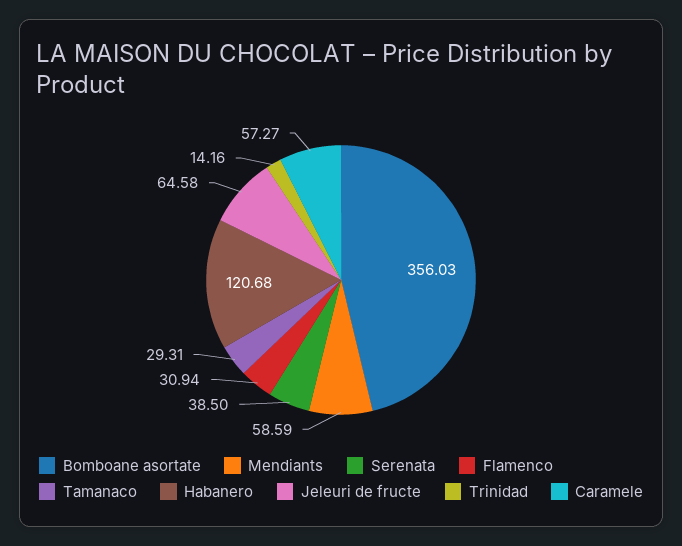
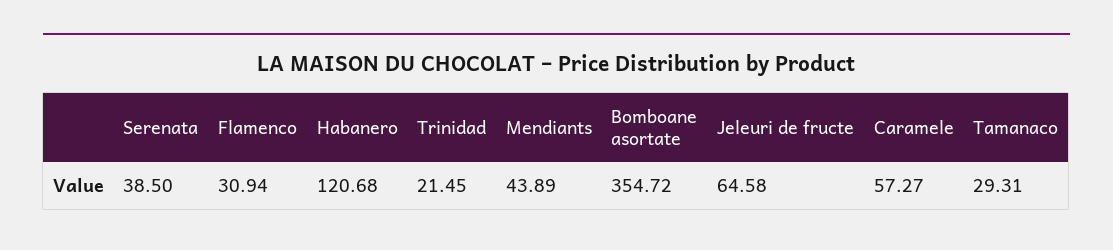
  {
-   "Bomboane asortate": 356.03,
+   "Bomboane asortate": 354.72,
-   "Mendiants": 58.59,
+   "Mendiants": 43.89,
    "Serenata": 38.5,
    "Flamenco": 30.94,
    "Tamanaco": 29.31,
    "Habanero": 120.68,
    "Jeleuri de fructe": 64.58,
-   "Trinidad": 14.16,
+   "Trinidad": 21.45,
    "Caramele": 57.27
  }

